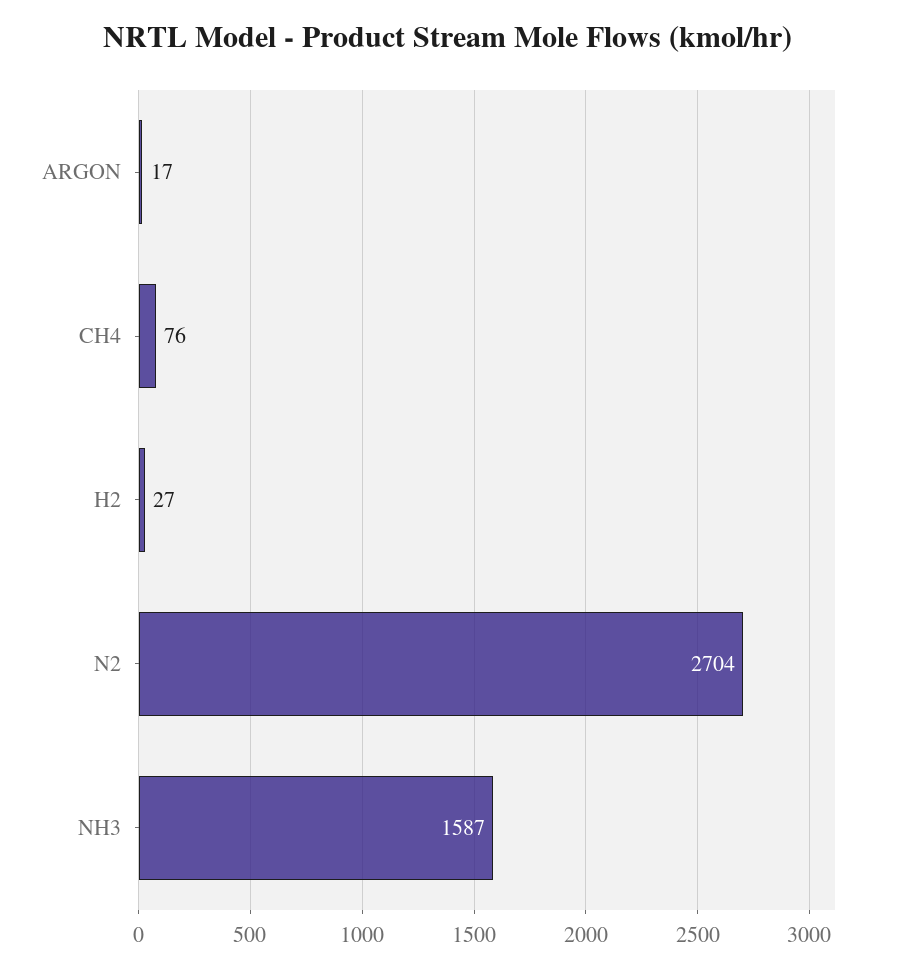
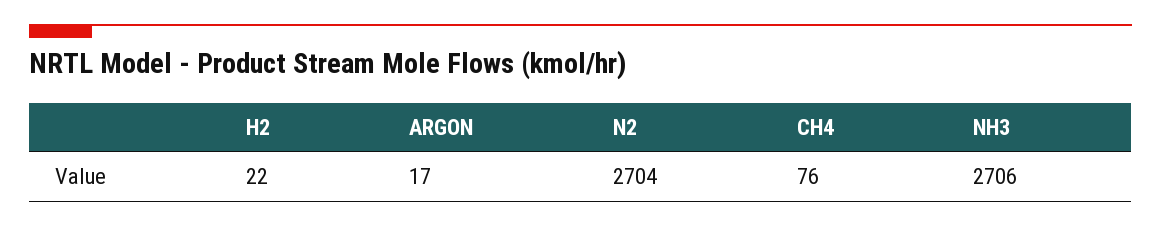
  {
    "ARGON": 17,
    "CH4": 76,
-   "H2": 27,
+   "H2": 22,
    "N2": 2704,
-   "NH3": 1587
+   "NH3": 2706
  }

